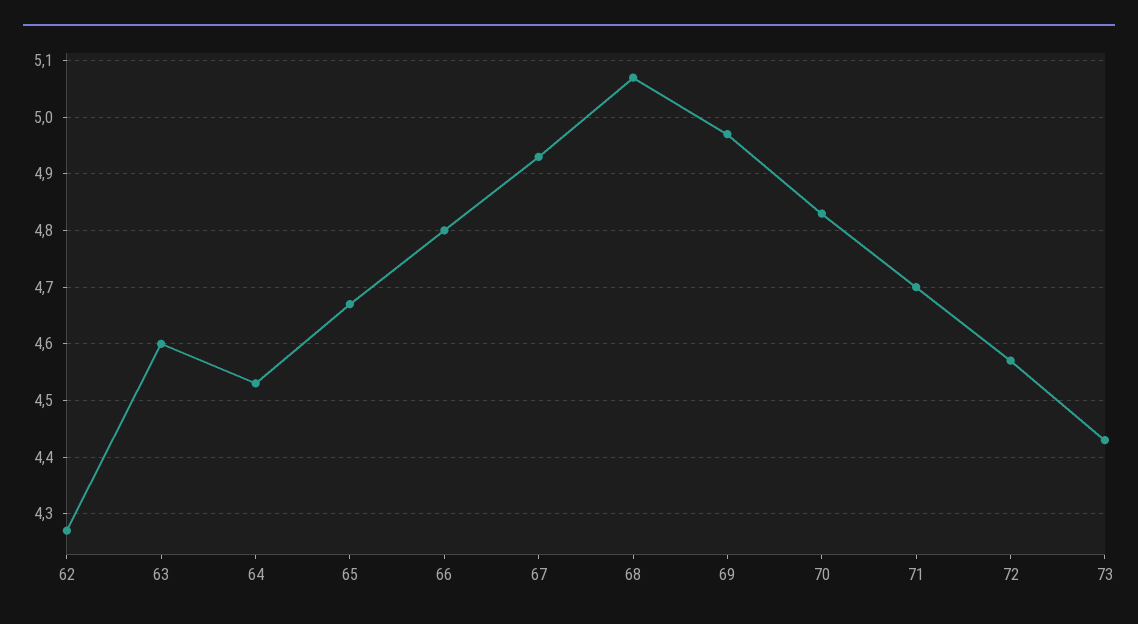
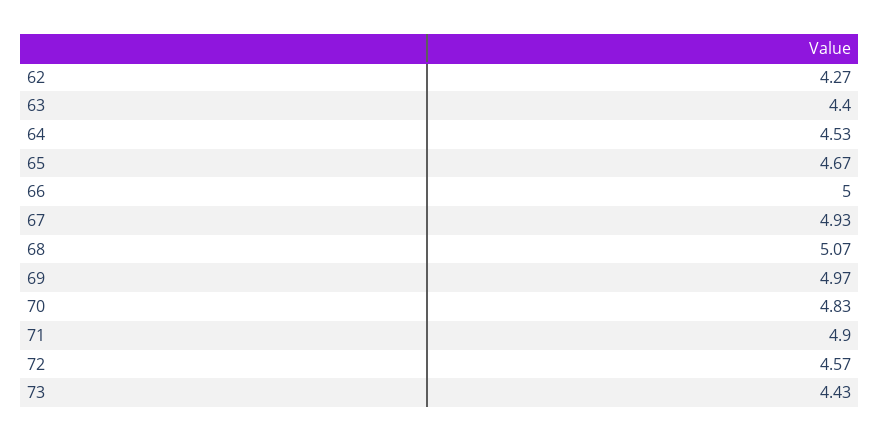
  {
    "62": 4.27,
-   "63": 4.6,
+   "63": 4.4,
    "64": 4.53,
    "65": 4.67,
-   "66": 4.8,
+   "66": 5,
    "67": 4.93,
    "68": 5.07,
    "69": 4.97,
    "70": 4.83,
-   "71": 4.7,
+   "71": 4.9,
    "72": 4.57,
    "73": 4.43
  }

